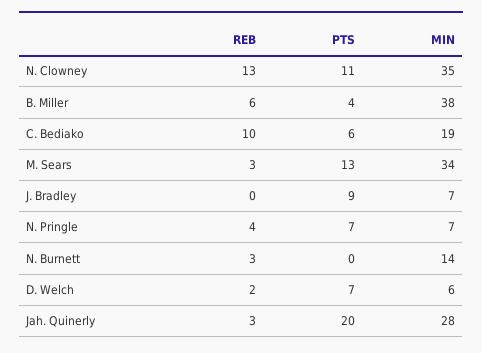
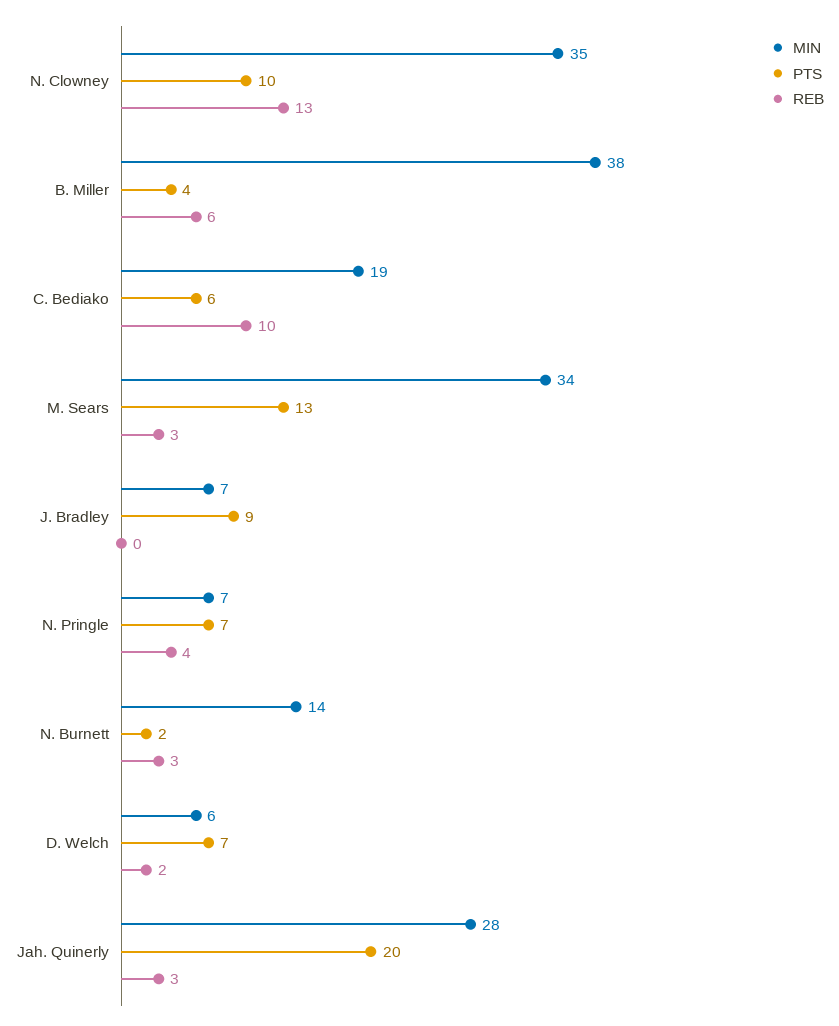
  {
    "REB": {
      "N. Clowney": 13,
      "B. Miller": 6,
      "C. Bediako": 10,
      "M. Sears": 3,
      "J. Bradley": 0,
      "N. Pringle": 4,
      "N. Burnett": 3,
      "D. Welch": 2,
      "Jah. Quinerly": 3
    },
    "PTS": {
-     "N. Clowney": 11,
+     "N. Clowney": 10,
      "B. Miller": 4,
      "C. Bediako": 6,
      "M. Sears": 13,
      "J. Bradley": 9,
      "N. Pringle": 7,
-     "N. Burnett": 0,
+     "N. Burnett": 2,
      "D. Welch": 7,
      "Jah. Quinerly": 20
    },
    "MIN": {
      "N. Clowney": 35,
      "B. Miller": 38,
      "C. Bediako": 19,
      "M. Sears": 34,
      "J. Bradley": 7,
      "N. Pringle": 7,
      "N. Burnett": 14,
      "D. Welch": 6,
      "Jah. Quinerly": 28
    }
  }

